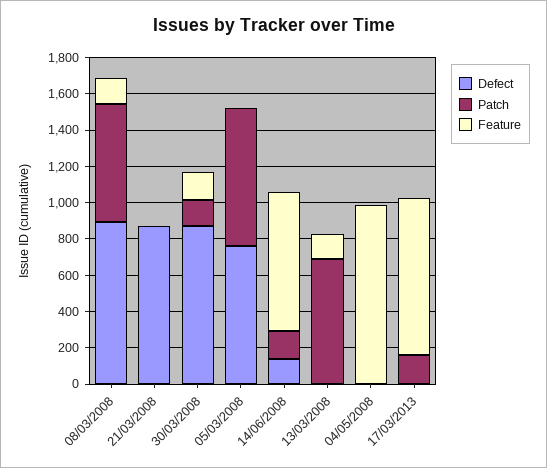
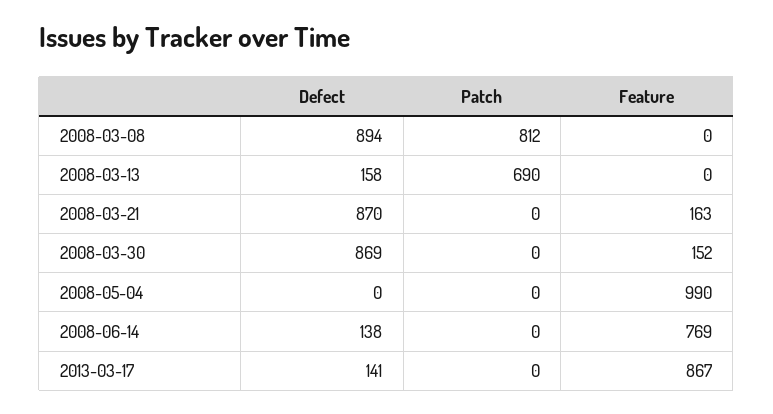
  {
    "Defect": {
      "08/03/2008": 894,
      "21/03/2008": 870,
      "30/03/2008": 869,
-     "05/03/2008": 750,
      "14/06/2008": 138,
-     "13/03/2008": 0,
+     "13/03/2008": 158,
      "04/05/2008": 0,
-     "17/03/2013": 0
+     "17/03/2013": 141
    },
    "Patch": {
-     "08/03/2008": 650,
+     "08/03/2008": 812,
      "21/03/2008": 0,
-     "30/03/2008": 150,
+     "30/03/2008": 0,
-     "05/03/2008": 750,
-     "14/06/2008": 150,
+     "14/06/2008": 0,
      "13/03/2008": 690,
      "04/05/2008": 0,
-     "17/03/2013": 150
+     "17/03/2013": 0
    },
    "Feature": {
-     "08/03/2008": 150,
+     "08/03/2008": 0,
-     "21/03/2008": 0,
+     "21/03/2008": 163,
      "30/03/2008": 152,
-     "05/03/2008": 0,
      "14/06/2008": 769,
-     "13/03/2008": 150,
+     "13/03/2008": 0,
      "04/05/2008": 990,
      "17/03/2013": 867
    }
  }

